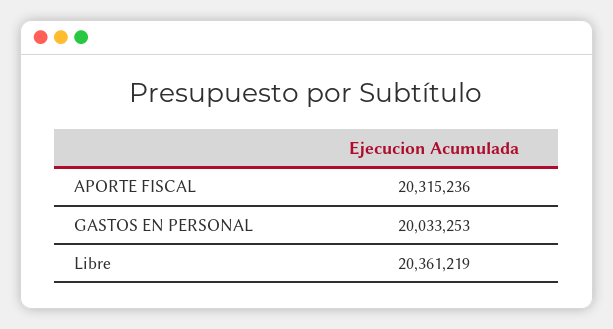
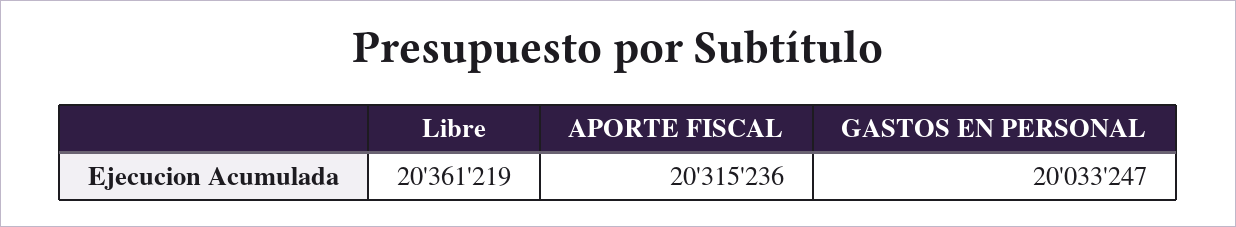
  {
    "APORTE FISCAL": 20315236,
-   "GASTOS EN PERSONAL": 20033253,
+   "GASTOS EN PERSONAL": 20033247,
    "Libre": 20361219
  }

